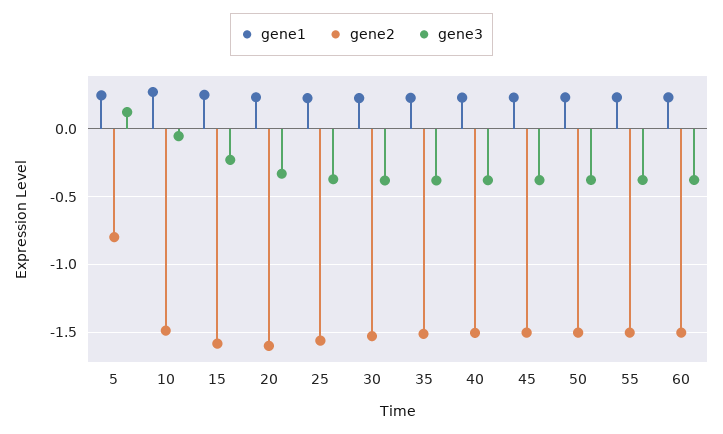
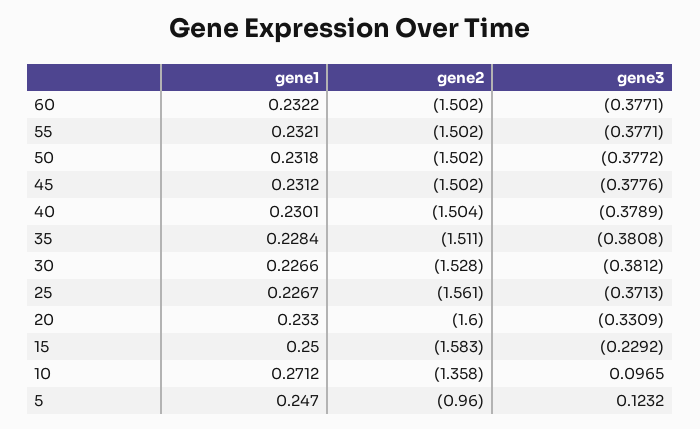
  {
    "gene1": {
      "5": 0.247,
      "10": 0.2712,
      "15": 0.25,
      "20": 0.233,
      "25": 0.2267,
      "30": 0.2266,
      "35": 0.2284,
      "40": 0.2301,
      "45": 0.2312,
      "50": 0.2318,
      "55": 0.2321,
      "60": 0.2322
    },
    "gene2": {
-     "5": -0.8,
+     "5": -0.96,
-     "10": -1.5,
+     "10": -1.358,
      "15": -1.583,
      "20": -1.6,
      "25": -1.561,
      "30": -1.528,
      "35": -1.511,
      "40": -1.504,
      "45": -1.502,
      "50": -1.502,
      "55": -1.502,
      "60": -1.502
    },
    "gene3": {
      "5": 0.1232,
-     "10": -0.05,
+     "10": 0.0965,
      "15": -0.2292,
      "20": -0.3309,
      "25": -0.3713,
      "30": -0.3812,
      "35": -0.3808,
      "40": -0.3789,
      "45": -0.3776,
      "50": -0.3772,
      "55": -0.3771,
      "60": -0.3771
    }
  }

